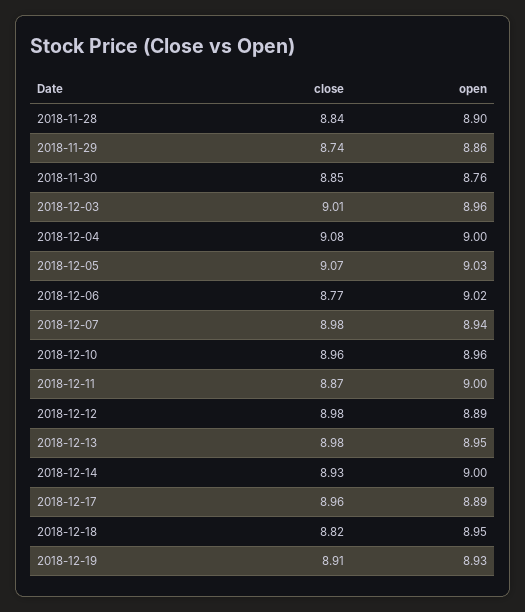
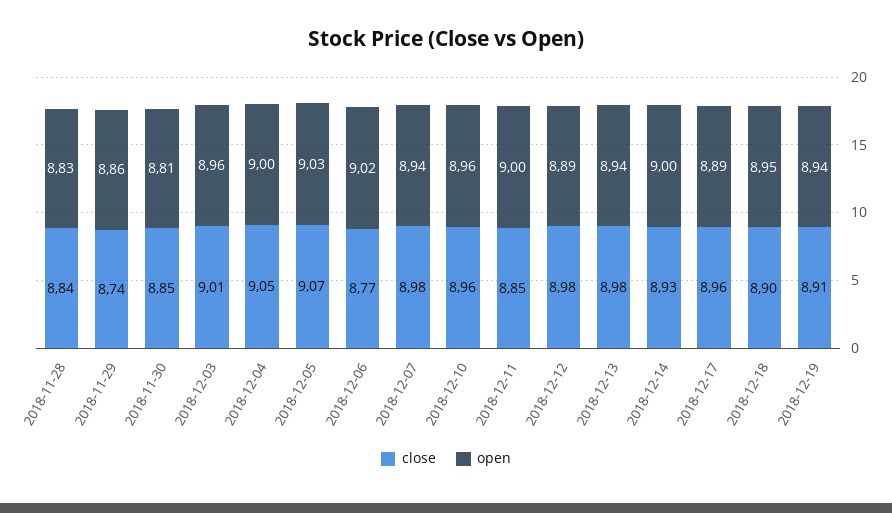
  {
    "close": {
      "2018-11-28": 8.84,
      "2018-11-29": 8.74,
      "2018-11-30": 8.85,
      "2018-12-03": 9.01,
-     "2018-12-04": 9.08,
+     "2018-12-04": 9.05,
      "2018-12-05": 9.07,
      "2018-12-06": 8.77,
      "2018-12-07": 8.98,
      "2018-12-10": 8.96,
-     "2018-12-11": 8.87,
+     "2018-12-11": 8.85,
      "2018-12-12": 8.98,
      "2018-12-13": 8.98,
      "2018-12-14": 8.93,
      "2018-12-17": 8.96,
-     "2018-12-18": 8.82,
+     "2018-12-18": 8.9,
      "2018-12-19": 8.91
    },
    "open": {
-     "2018-11-28": 8.9,
+     "2018-11-28": 8.83,
      "2018-11-29": 8.86,
-     "2018-11-30": 8.76,
+     "2018-11-30": 8.81,
      "2018-12-03": 8.96,
      "2018-12-04": 9,
      "2018-12-05": 9.03,
      "2018-12-06": 9.02,
      "2018-12-07": 8.94,
      "2018-12-10": 8.96,
      "2018-12-11": 9,
      "2018-12-12": 8.89,
-     "2018-12-13": 8.95,
+     "2018-12-13": 8.94,
      "2018-12-14": 9,
      "2018-12-17": 8.89,
      "2018-12-18": 8.95,
-     "2018-12-19": 8.93
+     "2018-12-19": 8.94
    }
  }

